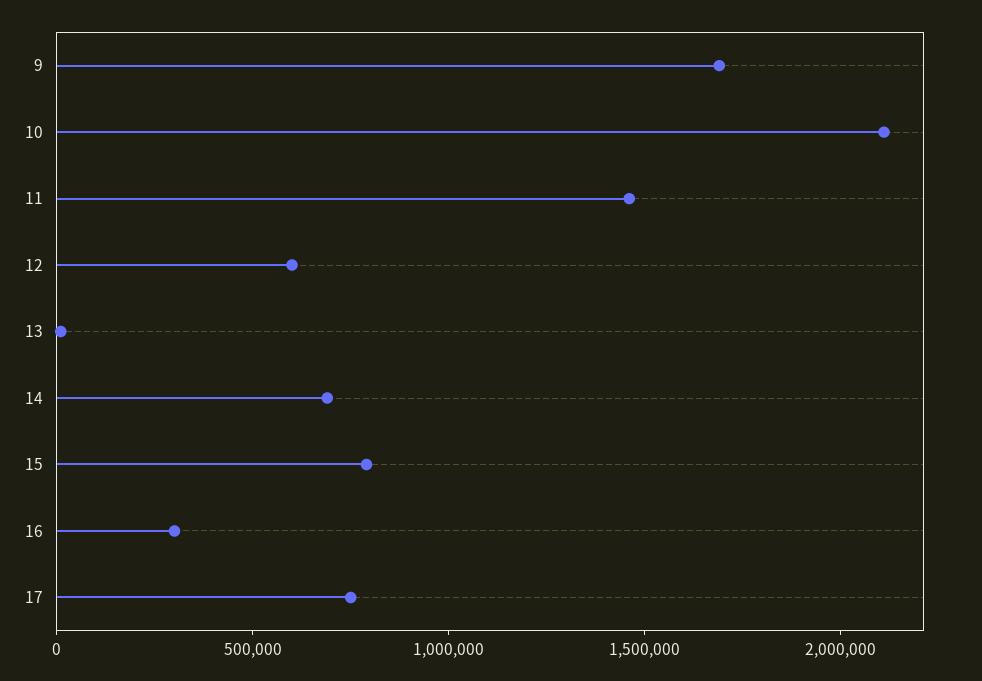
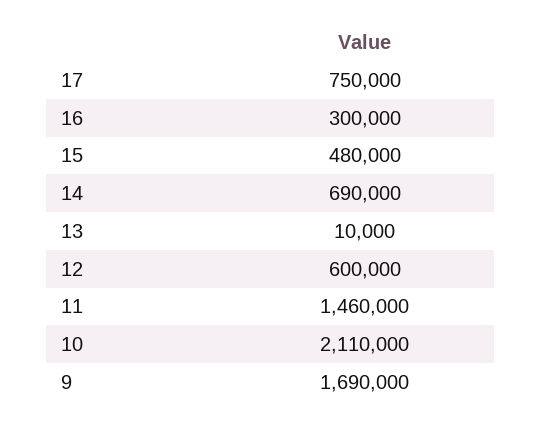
  {
    "9": 1690000,
    "10": 2110000,
    "11": 1460000,
    "12": 600000,
    "13": 10000,
    "14": 690000,
-   "15": 800000,
+   "15": 480000,
    "16": 300000,
    "17": 750000
  }

